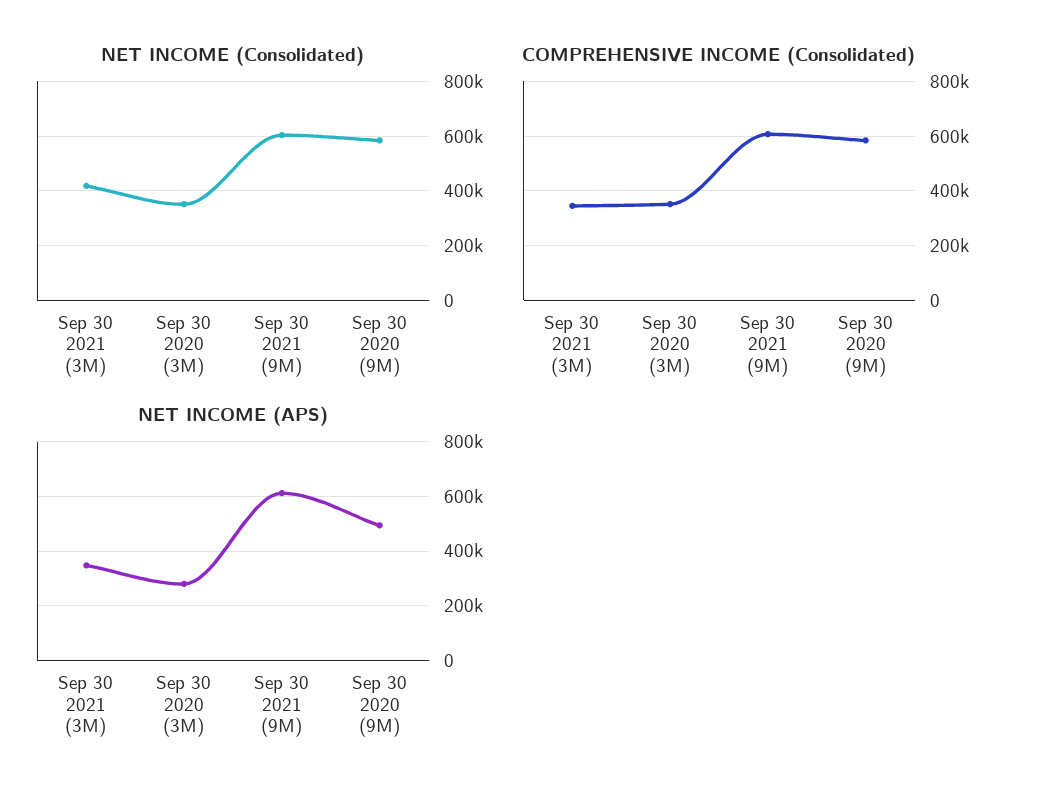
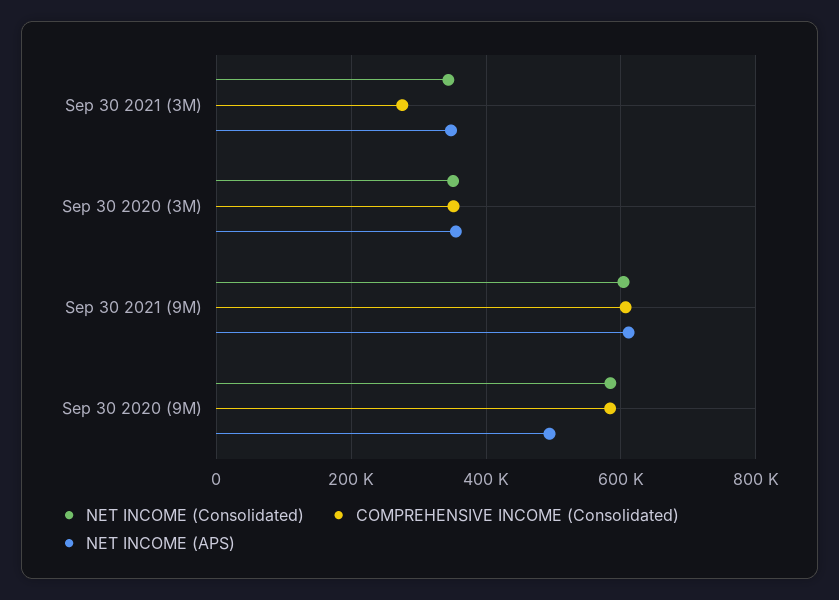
  {
    "NET INCOME (Consolidated)": {
-     "Sep 30 2021 (3M)": 425000,
+     "Sep 30 2021 (3M)": 340000,
      "Sep 30 2020 (3M)": 360000,
      "Sep 30 2021 (9M)": 600000,
      "Sep 30 2020 (9M)": 580000
    },
    "COMPREHENSIVE INCOME (Consolidated)": {
-     "Sep 30 2021 (3M)": 350000,
+     "Sep 30 2021 (3M)": 280000,
      "Sep 30 2020 (3M)": 360000,
      "Sep 30 2021 (9M)": 600000,
      "Sep 30 2020 (9M)": 580000
    },
    "NET INCOME (APS)": {
      "Sep 30 2021 (3M)": 340000,
-     "Sep 30 2020 (3M)": 275000,
+     "Sep 30 2020 (3M)": 360000,
      "Sep 30 2021 (9M)": 620000,
      "Sep 30 2020 (9M)": 500000
    }
  }

